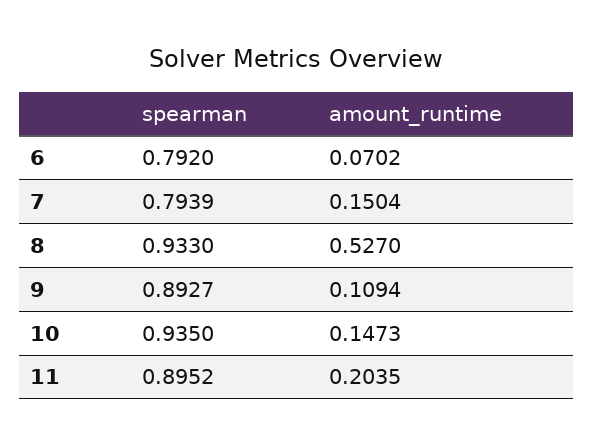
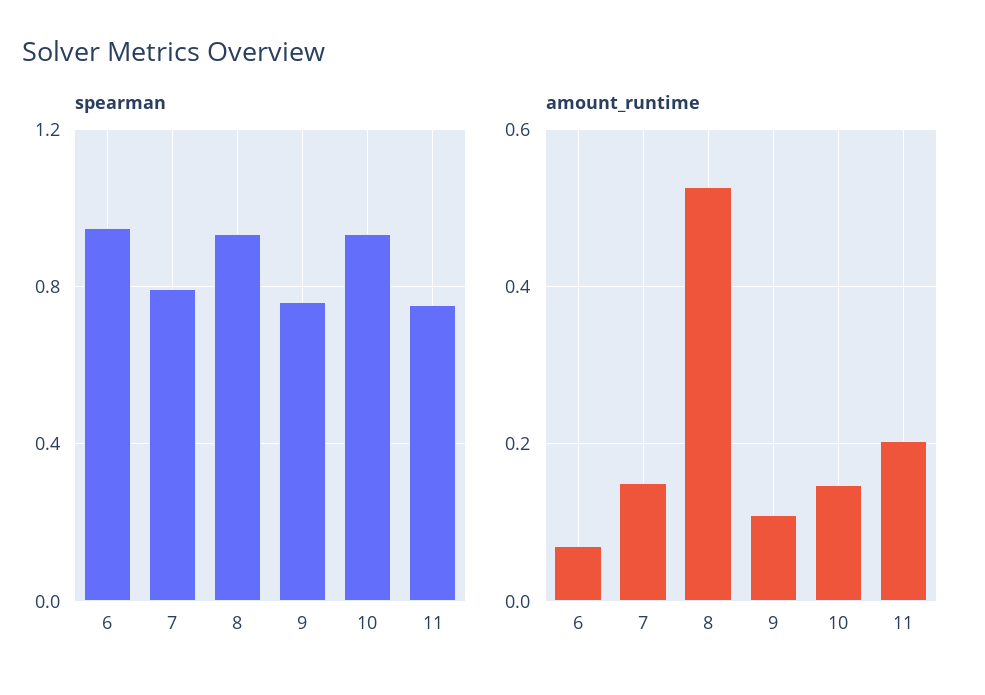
  {
    "spearman": {
-     "6": 0.792,
+     "6": 0.95,
      "7": 0.7939,
      "8": 0.933,
-     "9": 0.8927,
+     "9": 0.75,
      "10": 0.935,
-     "11": 0.8952
+     "11": 0.75
    },
    "amount_runtime": {
      "6": 0.0702,
      "7": 0.1504,
      "8": 0.527,
      "9": 0.1094,
      "10": 0.1473,
      "11": 0.2035
    }
  }

